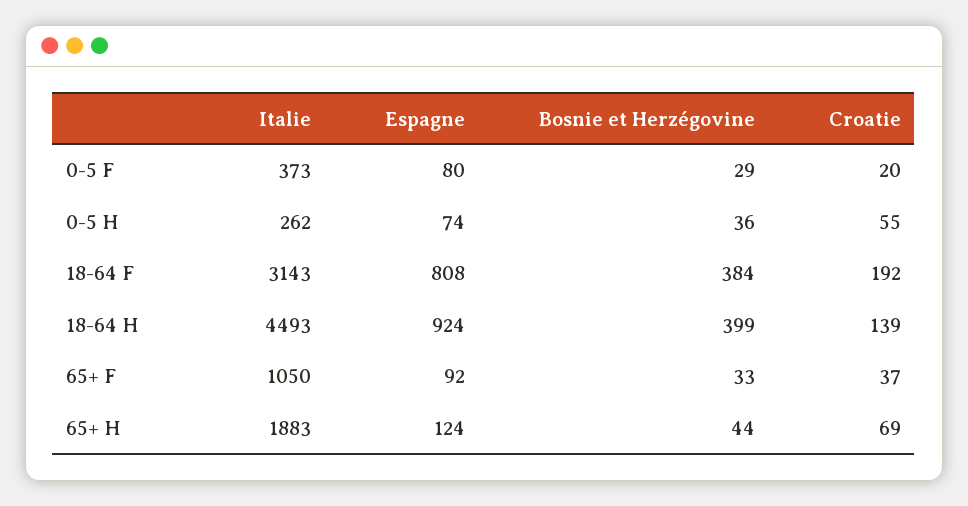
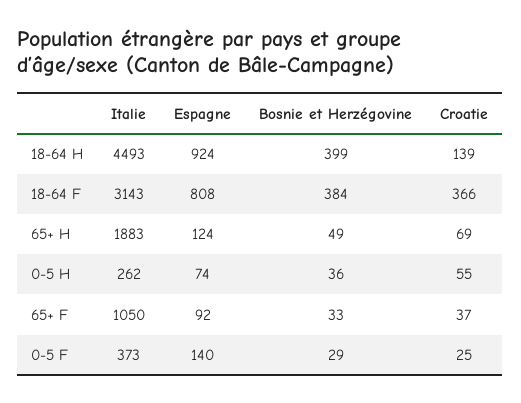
  {
    "Italie": {
      "0-5 F": 373,
      "0-5 H": 262,
      "18-64 F": 3143,
      "18-64 H": 4493,
      "65+ F": 1050,
      "65+ H": 1883
    },
    "Espagne": {
-     "0-5 F": 80,
+     "0-5 F": 140,
      "0-5 H": 74,
      "18-64 F": 808,
      "18-64 H": 924,
      "65+ F": 92,
      "65+ H": 124
    },
    "Bosnie et Herzégovine": {
      "0-5 F": 29,
      "0-5 H": 36,
      "18-64 F": 384,
      "18-64 H": 399,
      "65+ F": 33,
-     "65+ H": 44
+     "65+ H": 49
    },
    "Croatie": {
-     "0-5 F": 20,
+     "0-5 F": 25,
      "0-5 H": 55,
-     "18-64 F": 192,
+     "18-64 F": 366,
      "18-64 H": 139,
      "65+ F": 37,
      "65+ H": 69
    }
  }

